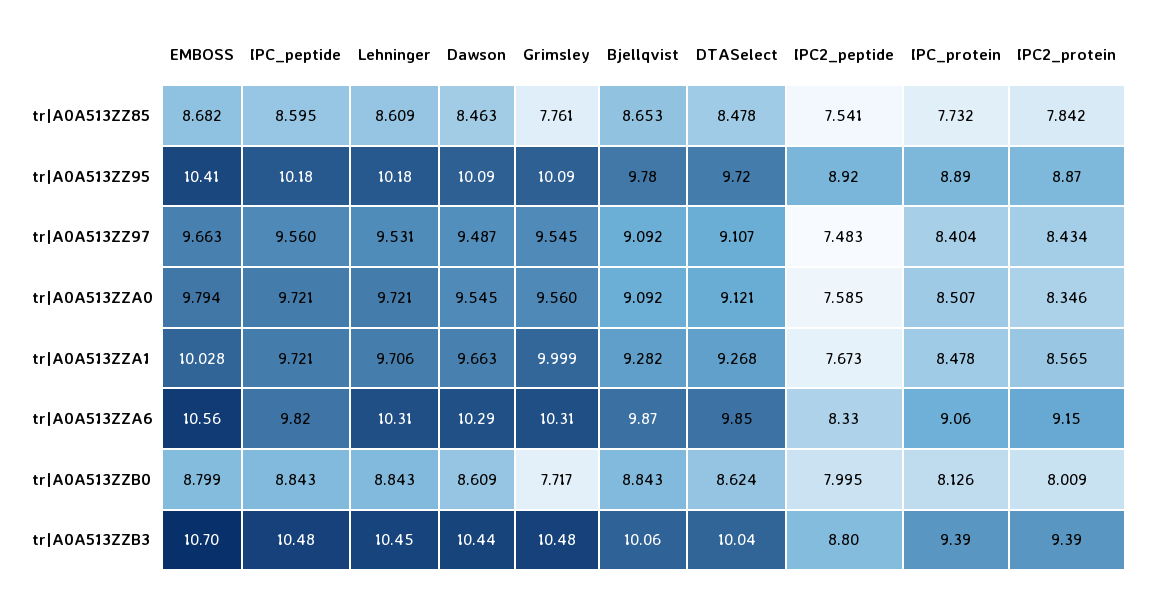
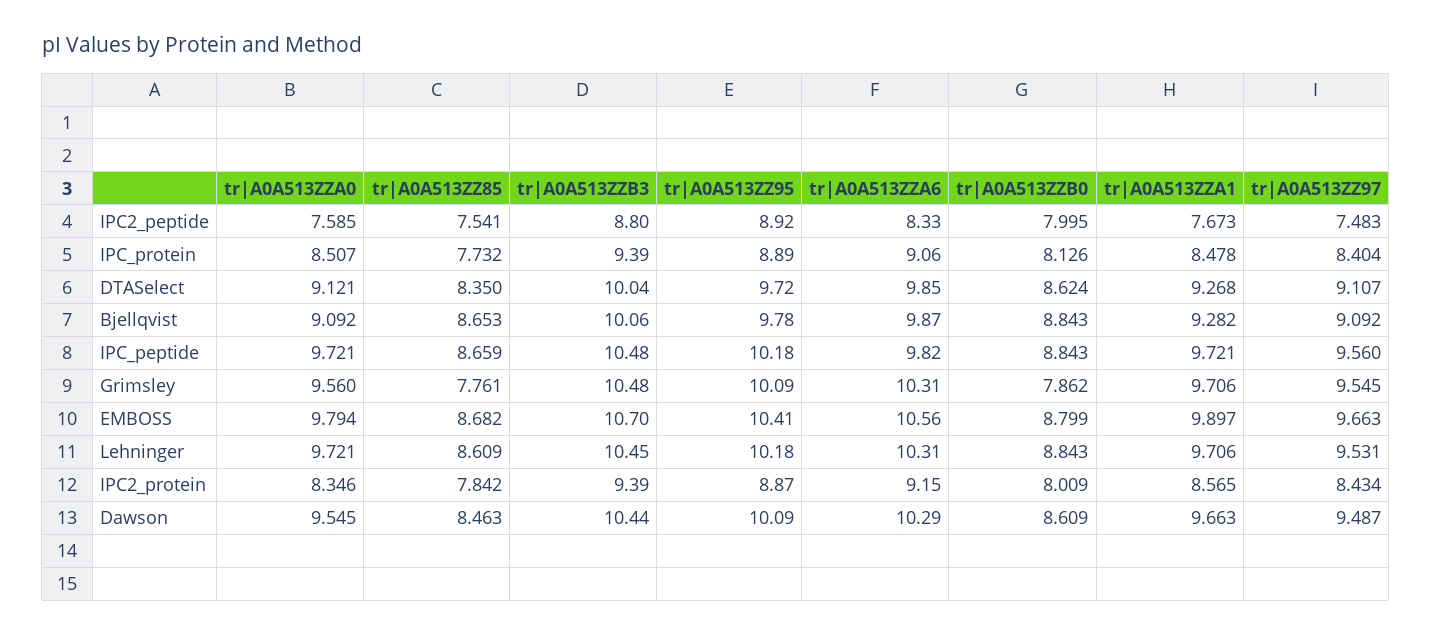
  {
    "EMBOSS": {
      "tr|A0A513ZZ85": 8.682,
      "tr|A0A513ZZ95": 10.41,
      "tr|A0A513ZZ97": 9.663,
      "tr|A0A513ZZA0": 9.794,
-     "tr|A0A513ZZA1": 10.028,
+     "tr|A0A513ZZA1": 9.897,
      "tr|A0A513ZZA6": 10.56,
      "tr|A0A513ZZB0": 8.799,
      "tr|A0A513ZZB3": 10.7
    },
    "IPC_peptide": {
-     "tr|A0A513ZZ85": 8.595,
+     "tr|A0A513ZZ85": 8.659,
      "tr|A0A513ZZ95": 10.18,
      "tr|A0A513ZZ97": 9.56,
      "tr|A0A513ZZA0": 9.721,
      "tr|A0A513ZZA1": 9.721,
      "tr|A0A513ZZA6": 9.82,
      "tr|A0A513ZZB0": 8.843,
      "tr|A0A513ZZB3": 10.48
    },
    "Lehninger": {
      "tr|A0A513ZZ85": 8.609,
      "tr|A0A513ZZ95": 10.18,
      "tr|A0A513ZZ97": 9.531,
      "tr|A0A513ZZA0": 9.721,
      "tr|A0A513ZZA1": 9.706,
      "tr|A0A513ZZA6": 10.31,
      "tr|A0A513ZZB0": 8.843,
      "tr|A0A513ZZB3": 10.45
    },
    "Dawson": {
      "tr|A0A513ZZ85": 8.463,
      "tr|A0A513ZZ95": 10.09,
      "tr|A0A513ZZ97": 9.487,
      "tr|A0A513ZZA0": 9.545,
      "tr|A0A513ZZA1": 9.663,
      "tr|A0A513ZZA6": 10.29,
      "tr|A0A513ZZB0": 8.609,
      "tr|A0A513ZZB3": 10.44
    },
    "Grimsley": {
      "tr|A0A513ZZ85": 7.761,
      "tr|A0A513ZZ95": 10.09,
      "tr|A0A513ZZ97": 9.545,
      "tr|A0A513ZZA0": 9.56,
-     "tr|A0A513ZZA1": 9.999,
+     "tr|A0A513ZZA1": 9.706,
      "tr|A0A513ZZA6": 10.31,
-     "tr|A0A513ZZB0": 7.717,
+     "tr|A0A513ZZB0": 7.862,
      "tr|A0A513ZZB3": 10.48
    },
    "Bjellqvist": {
      "tr|A0A513ZZ85": 8.653,
      "tr|A0A513ZZ95": 9.78,
      "tr|A0A513ZZ97": 9.092,
      "tr|A0A513ZZA0": 9.092,
      "tr|A0A513ZZA1": 9.282,
      "tr|A0A513ZZA6": 9.87,
      "tr|A0A513ZZB0": 8.843,
      "tr|A0A513ZZB3": 10.06
    },
    "DTASelect": {
-     "tr|A0A513ZZ85": 8.478,
+     "tr|A0A513ZZ85": 8.35,
      "tr|A0A513ZZ95": 9.72,
      "tr|A0A513ZZ97": 9.107,
      "tr|A0A513ZZA0": 9.121,
      "tr|A0A513ZZA1": 9.268,
      "tr|A0A513ZZA6": 9.85,
      "tr|A0A513ZZB0": 8.624,
      "tr|A0A513ZZB3": 10.04
    },
    "IPC2_peptide": {
      "tr|A0A513ZZ85": 7.541,
      "tr|A0A513ZZ95": 8.92,
      "tr|A0A513ZZ97": 7.483,
      "tr|A0A513ZZA0": 7.585,
      "tr|A0A513ZZA1": 7.673,
      "tr|A0A513ZZA6": 8.33,
      "tr|A0A513ZZB0": 7.995,
      "tr|A0A513ZZB3": 8.8
    },
    "IPC_protein": {
      "tr|A0A513ZZ85": 7.732,
      "tr|A0A513ZZ95": 8.89,
      "tr|A0A513ZZ97": 8.404,
      "tr|A0A513ZZA0": 8.507,
      "tr|A0A513ZZA1": 8.478,
      "tr|A0A513ZZA6": 9.06,
      "tr|A0A513ZZB0": 8.126,
      "tr|A0A513ZZB3": 9.39
    },
    "IPC2_protein": {
      "tr|A0A513ZZ85": 7.842,
      "tr|A0A513ZZ95": 8.87,
      "tr|A0A513ZZ97": 8.434,
      "tr|A0A513ZZA0": 8.346,
      "tr|A0A513ZZA1": 8.565,
      "tr|A0A513ZZA6": 9.15,
      "tr|A0A513ZZB0": 8.009,
      "tr|A0A513ZZB3": 9.39
    }
  }

